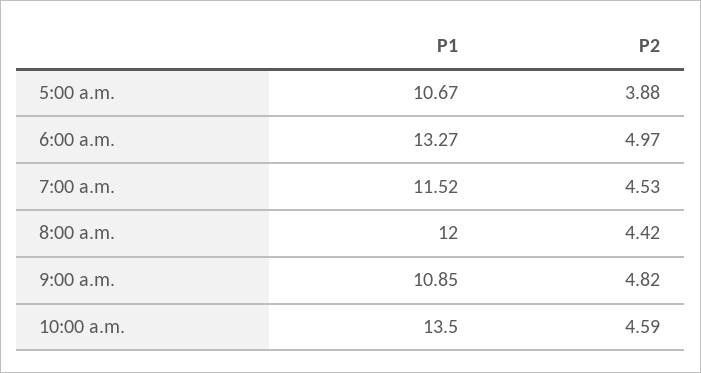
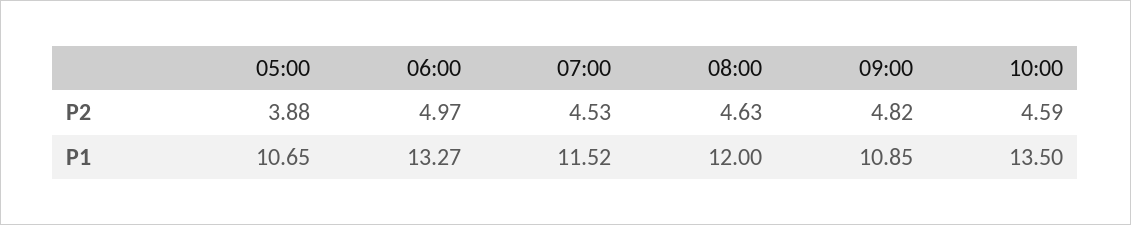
  {
    "P1": {
-     "5:00 a.m.": 10.67,
+     "5:00 a.m.": 10.65,
      "6:00 a.m.": 13.27,
      "7:00 a.m.": 11.52,
      "8:00 a.m.": 12,
      "9:00 a.m.": 10.85,
      "10:00 a.m.": 13.5
    },
    "P2": {
      "5:00 a.m.": 3.88,
      "6:00 a.m.": 4.97,
      "7:00 a.m.": 4.53,
-     "8:00 a.m.": 4.42,
+     "8:00 a.m.": 4.63,
      "9:00 a.m.": 4.82,
      "10:00 a.m.": 4.59
    }
  }

